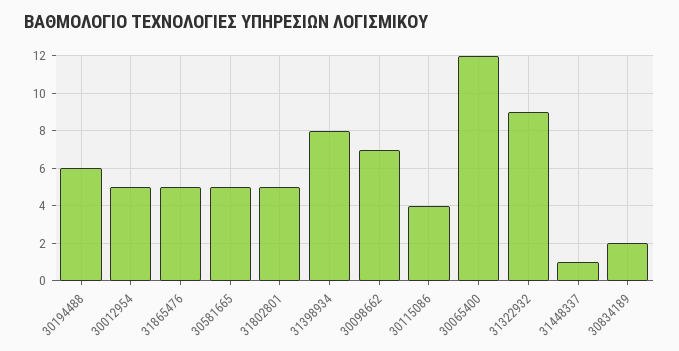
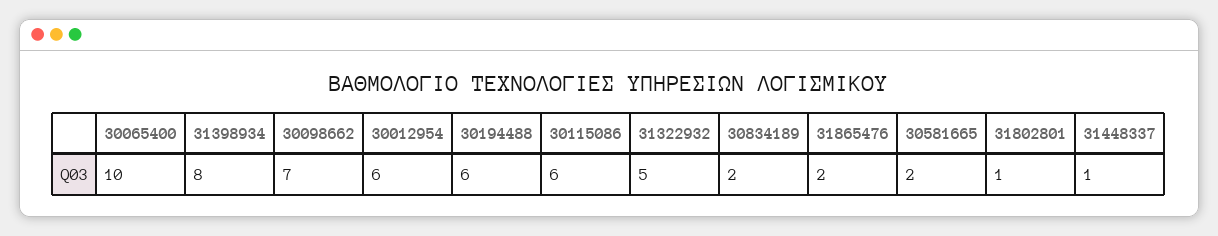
  {
    "30194488": 6,
-   "30012954": 5,
+   "30012954": 6,
-   "31865476": 5,
+   "31865476": 2,
-   "30581665": 5,
+   "30581665": 2,
-   "31802801": 5,
+   "31802801": 1,
    "31398934": 8,
    "30098662": 7,
-   "30115086": 4,
+   "30115086": 6,
-   "30065400": 12,
+   "30065400": 10,
-   "31322932": 9,
+   "31322932": 5,
    "31448337": 1,
    "30834189": 2
  }

